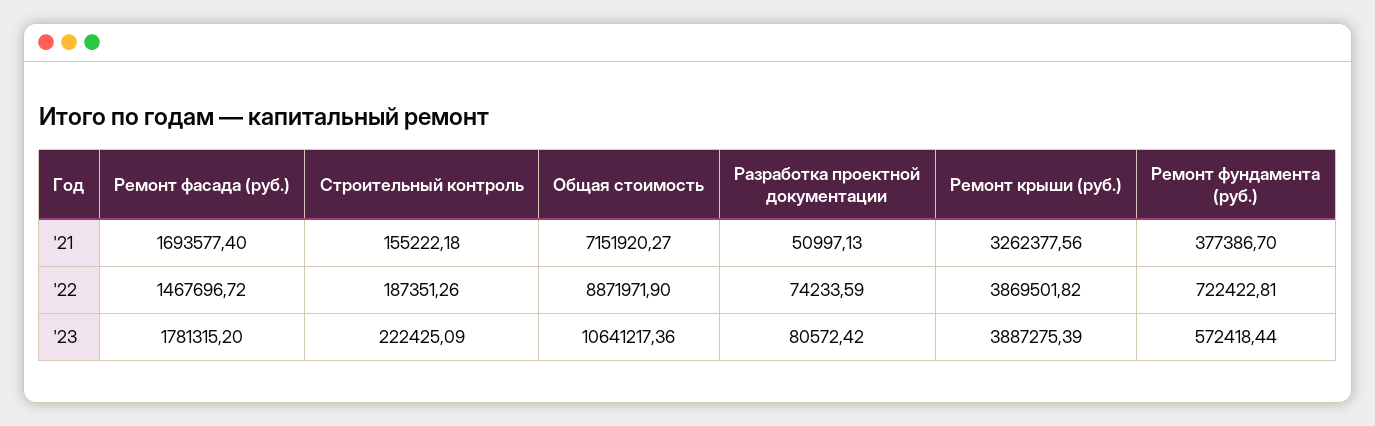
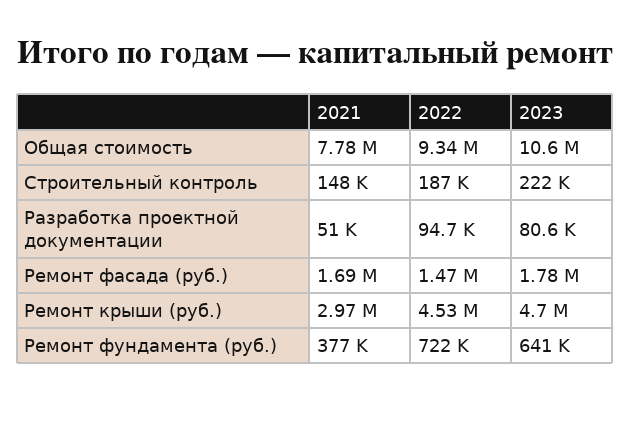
  {
    "Ремонт фасада (руб.)": {
      "'21": 1693577.4,
      "'22": 1467696.72,
      "'23": 1781315.2
    },
    "Строительный контроль": {
-     "'21": 155222.18,
+     "'21": 148000,
      "'22": 187351.26,
      "'23": 222425.09
    },
    "Общая стоимость": {
-     "'21": 7151920.27,
+     "'21": 7780000,
-     "'22": 8871971.9,
+     "'22": 9340000,
      "'23": 10641217.36
    },
    "Разработка проектной документации": {
      "'21": 50997.13,
-     "'22": 74233.59,
+     "'22": 94700,
      "'23": 80572.42
    },
    "Ремонт крыши (руб.)": {
-     "'21": 3262377.56,
+     "'21": 2970000,
-     "'22": 3869501.82,
+     "'22": 4530000,
-     "'23": 3887275.39
+     "'23": 4700000
    },
    "Ремонт фундамента (руб.)": {
      "'21": 377386.7,
      "'22": 722422.81,
-     "'23": 572418.44
+     "'23": 641000
    }
  }

